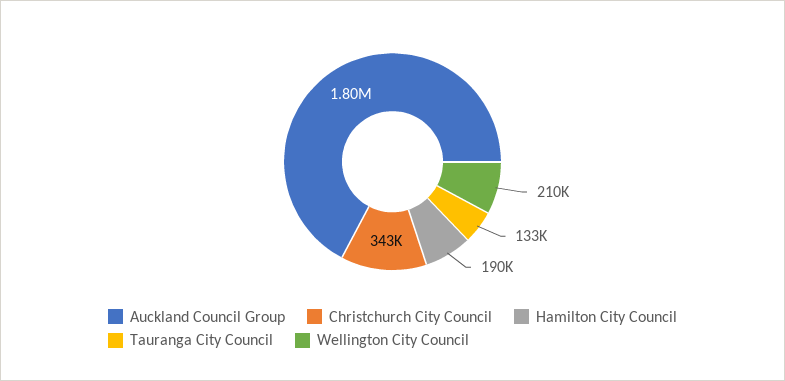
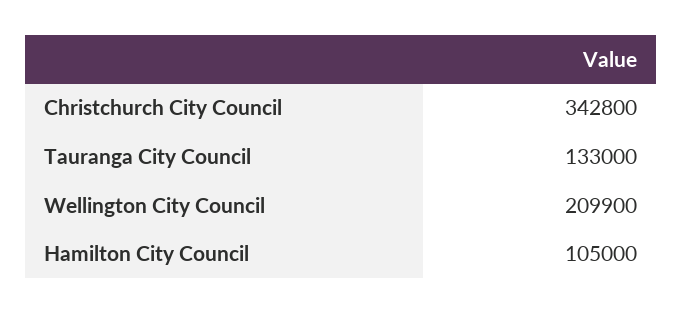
  {
-   "Auckland Council Group": 1800000,
    "Christchurch City Council": 342800,
-   "Hamilton City Council": 190000,
+   "Hamilton City Council": 105000,
    "Tauranga City Council": 133000,
    "Wellington City Council": 209900
  }

